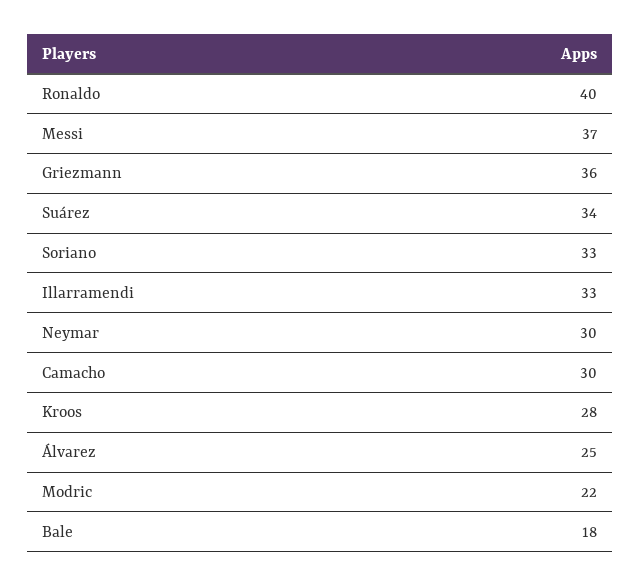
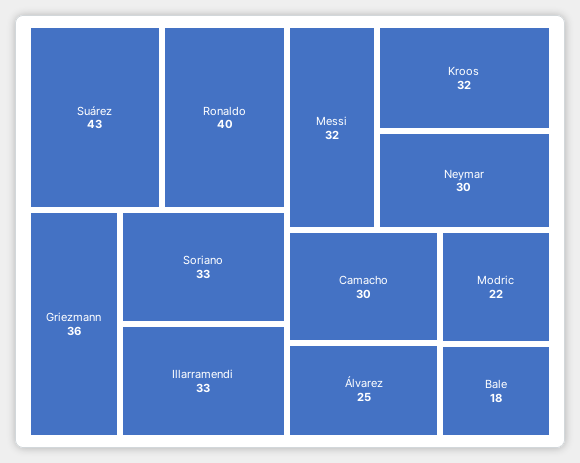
  {
    "Ronaldo": 40,
-   "Messi": 37,
+   "Messi": 32,
    "Griezmann": 36,
-   "Suárez": 34,
+   "Suárez": 43,
    "Soriano": 33,
    "Illarramendi": 33,
    "Neymar": 30,
    "Camacho": 30,
-   "Kroos": 28,
+   "Kroos": 32,
    "Álvarez": 25,
    "Modric": 22,
    "Bale": 18
  }

